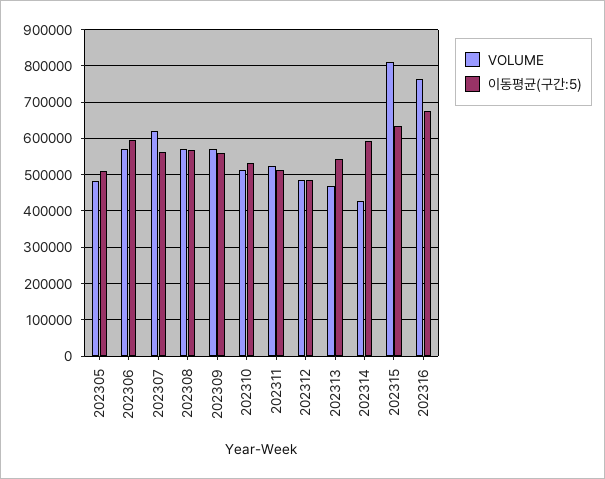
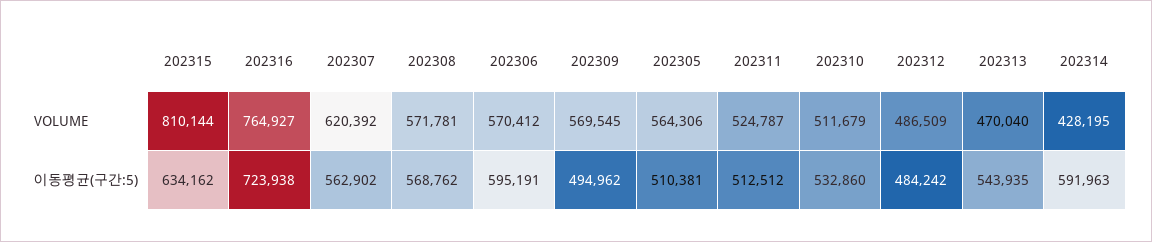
  {
    "VOLUME": {
-     "202305": 480000,
+     "202305": 564306,
      "202306": 570412,
      "202307": 620392,
      "202308": 571781,
      "202309": 569545,
      "202310": 511679,
      "202311": 524787,
      "202312": 486509,
      "202313": 470040,
      "202314": 428195,
      "202315": 810144,
      "202316": 764927
    },
    "이동평균(구간:5)": {
      "202305": 510381,
      "202306": 595191,
      "202307": 562902,
      "202308": 568762,
-     "202309": 560000,
+     "202309": 494962,
      "202310": 532860,
      "202311": 512512,
      "202312": 484242,
      "202313": 543935,
      "202314": 591963,
      "202315": 634162,
-     "202316": 680000
+     "202316": 723938
    }
  }

